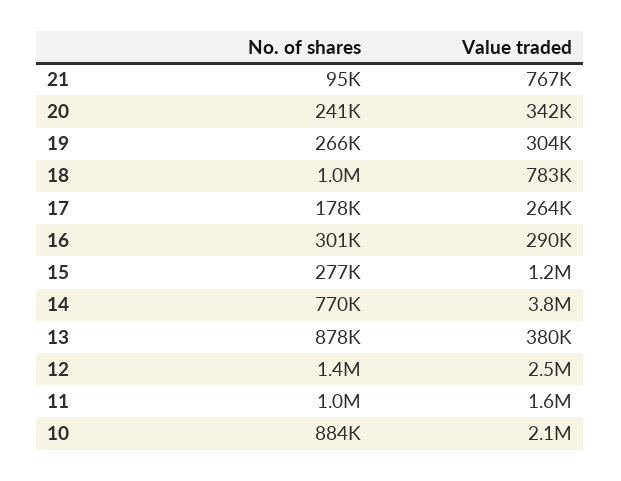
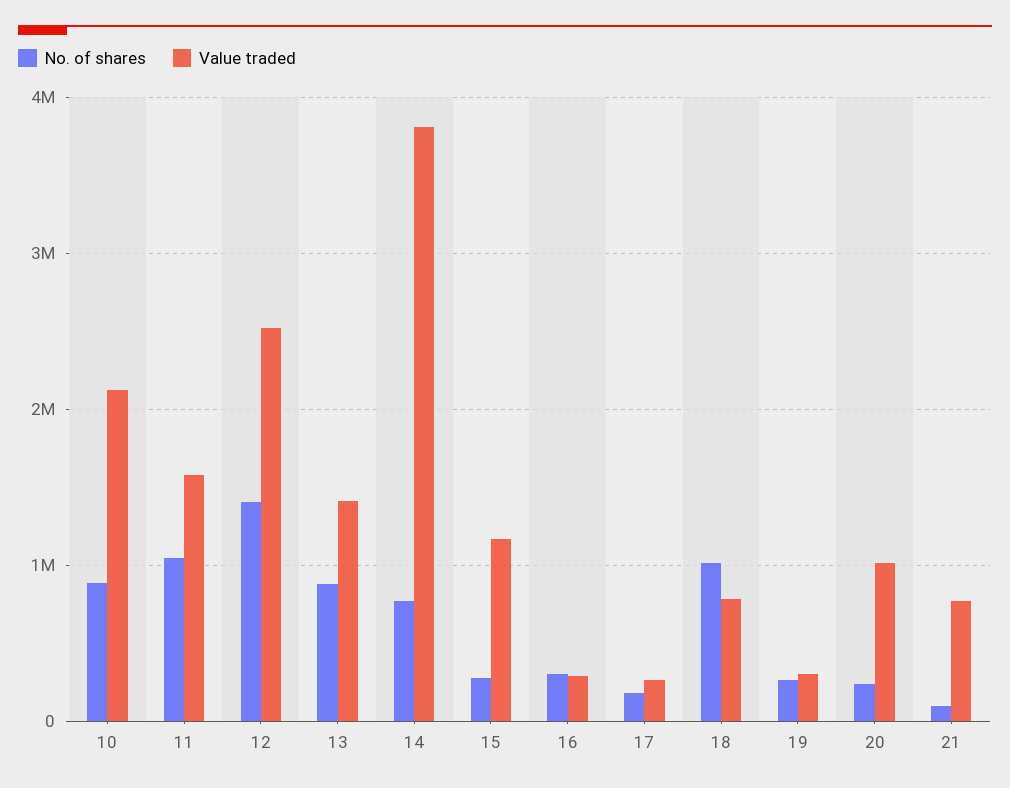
  {
    "No. of shares": {
      "21": 95000,
      "20": 241000,
      "19": 266000,
      "18": 1000000,
      "17": 178000,
      "16": 301000,
      "15": 277000,
      "14": 770000,
      "13": 878000,
      "12": 1400000,
      "11": 1000000,
      "10": 884000
    },
    "Value traded": {
      "21": 767000,
-     "20": 342000,
+     "20": 1000000,
      "19": 304000,
      "18": 783000,
      "17": 264000,
      "16": 290000,
      "15": 1200000,
      "14": 3800000,
-     "13": 380000,
+     "13": 1400000,
      "12": 2500000,
      "11": 1600000,
      "10": 2100000
    }
  }

